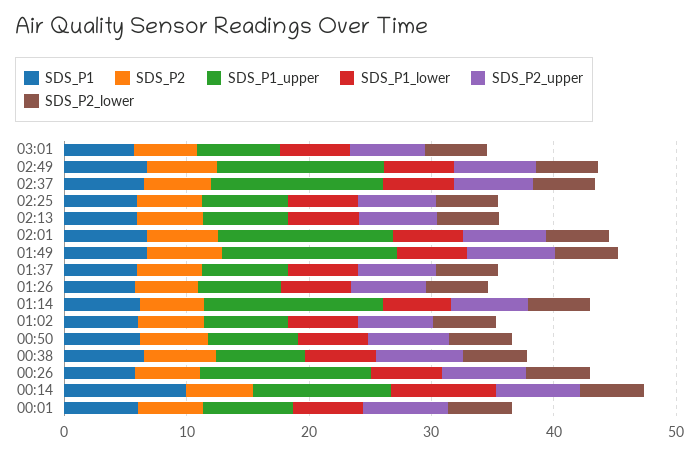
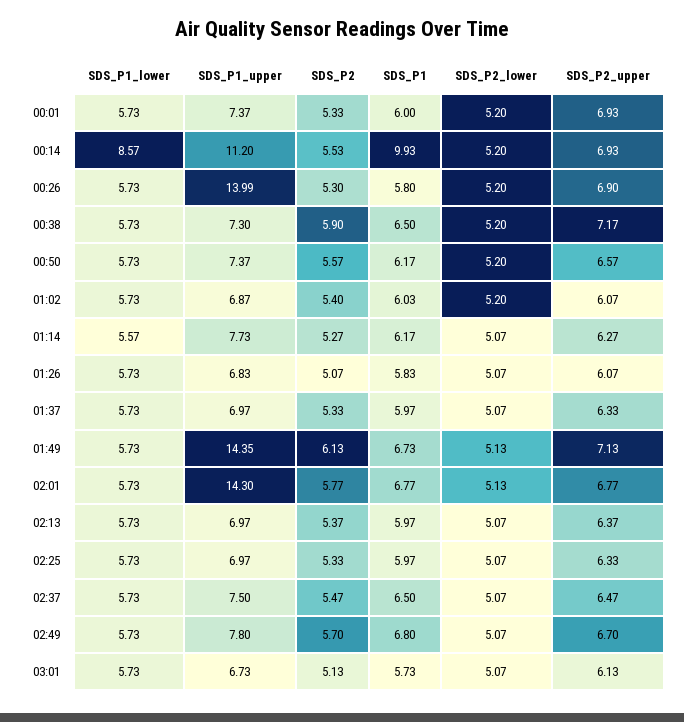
  {
    "SDS_P1": {
      "03:01": 5.73,
      "02:49": 6.8,
      "02:37": 6.5,
      "02:25": 5.97,
      "02:13": 5.97,
      "02:01": 6.77,
      "01:49": 6.73,
      "01:37": 5.97,
      "01:26": 5.83,
      "01:14": 6.17,
      "01:02": 6.03,
      "00:50": 6.17,
      "00:38": 6.5,
      "00:26": 5.8,
      "00:14": 9.93,
      "00:01": 6
    },
    "SDS_P2": {
      "03:01": 5.13,
      "02:49": 5.7,
      "02:37": 5.47,
      "02:25": 5.33,
      "02:13": 5.37,
      "02:01": 5.77,
      "01:49": 6.13,
      "01:37": 5.33,
      "01:26": 5.07,
      "01:14": 5.27,
      "01:02": 5.4,
      "00:50": 5.57,
      "00:38": 5.9,
      "00:26": 5.3,
      "00:14": 5.53,
      "00:01": 5.33
    },
    "SDS_P1_upper": {
      "03:01": 6.73,
-     "02:49": 14,
+     "02:49": 7.8,
-     "02:37": 14,
+     "02:37": 7.5,
      "02:25": 6.97,
      "02:13": 6.97,
      "02:01": 14.3,
      "01:49": 14.35,
      "01:37": 6.97,
      "01:26": 6.83,
-     "01:14": 14,
+     "01:14": 7.73,
      "01:02": 6.87,
      "00:50": 7.37,
      "00:38": 7.3,
      "00:26": 13.99,
      "00:14": 11.2,
      "00:01": 7.37
    },
    "SDS_P1_lower": {
      "03:01": 5.73,
      "02:49": 5.73,
      "02:37": 5.73,
      "02:25": 5.73,
      "02:13": 5.73,
      "02:01": 5.73,
      "01:49": 5.73,
      "01:37": 5.73,
      "01:26": 5.73,
      "01:14": 5.57,
      "01:02": 5.73,
      "00:50": 5.73,
      "00:38": 5.73,
      "00:26": 5.73,
      "00:14": 8.57,
      "00:01": 5.73
    },
    "SDS_P2_upper": {
      "03:01": 6.13,
      "02:49": 6.7,
      "02:37": 6.47,
      "02:25": 6.33,
      "02:13": 6.37,
      "02:01": 6.77,
      "01:49": 7.13,
      "01:37": 6.33,
      "01:26": 6.07,
      "01:14": 6.27,
      "01:02": 6.07,
      "00:50": 6.57,
      "00:38": 7.17,
      "00:26": 6.9,
      "00:14": 6.93,
      "00:01": 6.93
    },
    "SDS_P2_lower": {
      "03:01": 5.07,
      "02:49": 5.07,
      "02:37": 5.07,
      "02:25": 5.07,
      "02:13": 5.07,
      "02:01": 5.13,
      "01:49": 5.13,
      "01:37": 5.07,
      "01:26": 5.07,
      "01:14": 5.07,
      "01:02": 5.2,
      "00:50": 5.2,
      "00:38": 5.2,
      "00:26": 5.2,
      "00:14": 5.2,
      "00:01": 5.2
    }
  }

